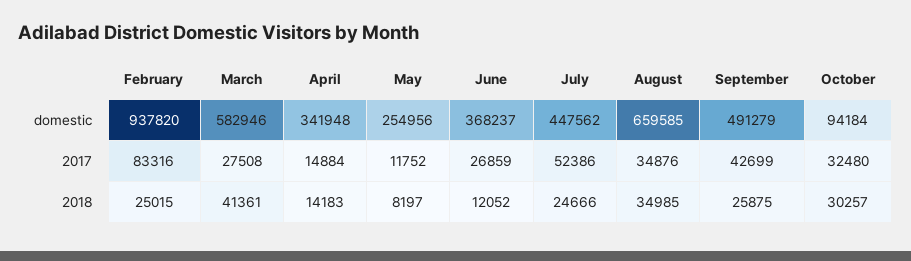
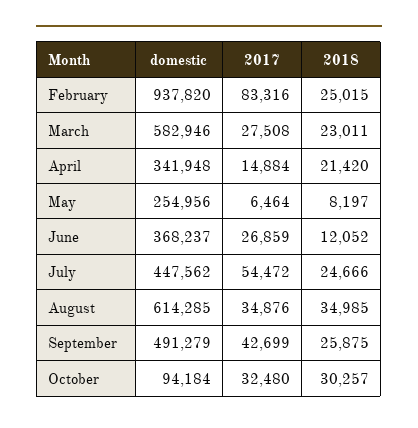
  {
    "February": {
      "domestic": 937820,
      "2017": 83316,
      "2018": 25015
    },
    "March": {
      "domestic": 582946,
      "2017": 27508,
-     "2018": 41361
+     "2018": 23011
    },
    "April": {
      "domestic": 341948,
      "2017": 14884,
-     "2018": 14183
+     "2018": 21420
    },
    "May": {
      "domestic": 254956,
-     "2017": 11752,
+     "2017": 6464,
      "2018": 8197
    },
    "June": {
      "domestic": 368237,
      "2017": 26859,
      "2018": 12052
    },
    "July": {
      "domestic": 447562,
-     "2017": 52386,
+     "2017": 54472,
      "2018": 24666
    },
    "August": {
-     "domestic": 659585,
+     "domestic": 614285,
      "2017": 34876,
      "2018": 34985
    },
    "September": {
      "domestic": 491279,
      "2017": 42699,
      "2018": 25875
    },
    "October": {
      "domestic": 94184,
      "2017": 32480,
      "2018": 30257
    }
  }

